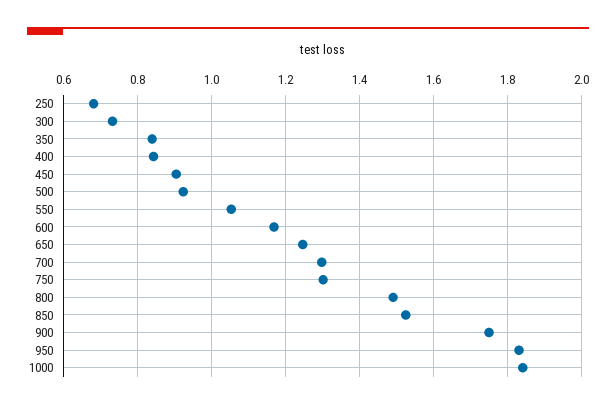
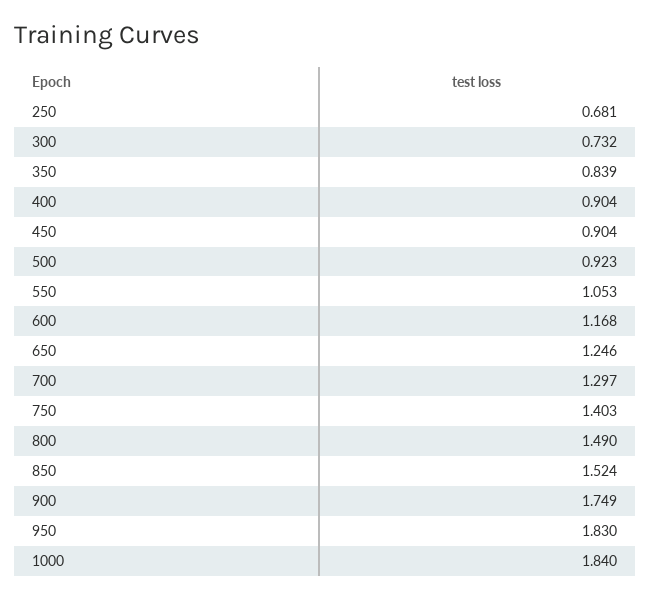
  {
    "250": 0.681,
    "300": 0.732,
    "350": 0.839,
-   "400": 0.84,
+   "400": 0.904,
    "450": 0.904,
    "500": 0.923,
    "550": 1.053,
    "600": 1.168,
    "650": 1.246,
    "700": 1.297,
-   "750": 1.3,
+   "750": 1.403,
    "800": 1.49,
    "850": 1.524,
    "900": 1.749,
    "950": 1.83,
    "1000": 1.84
  }

